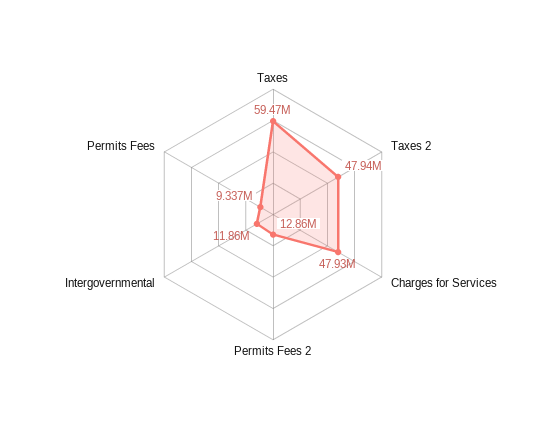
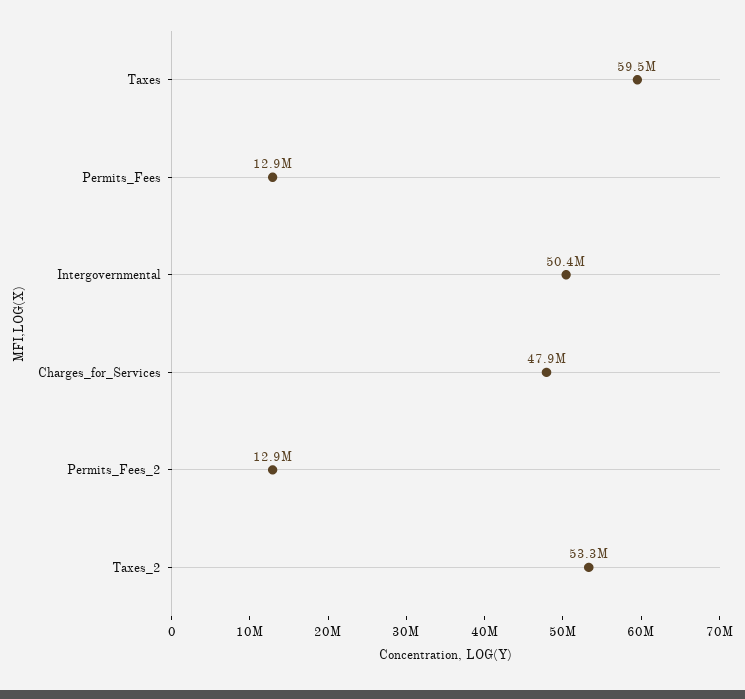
  {
    "Taxes": 59470000,
-   "Taxes 2": 47940000,
+   "Taxes 2": 53300000,
    "Charges for Services": 47930000,
    "Permits Fees 2": 12860000,
-   "Intergovernmental": 11860000,
+   "Intergovernmental": 50400000,
-   "Permits Fees": 9337000
+   "Permits Fees": 12900000
  }

